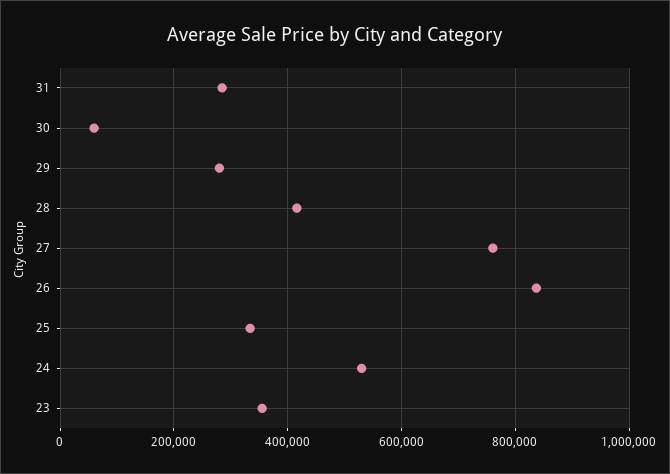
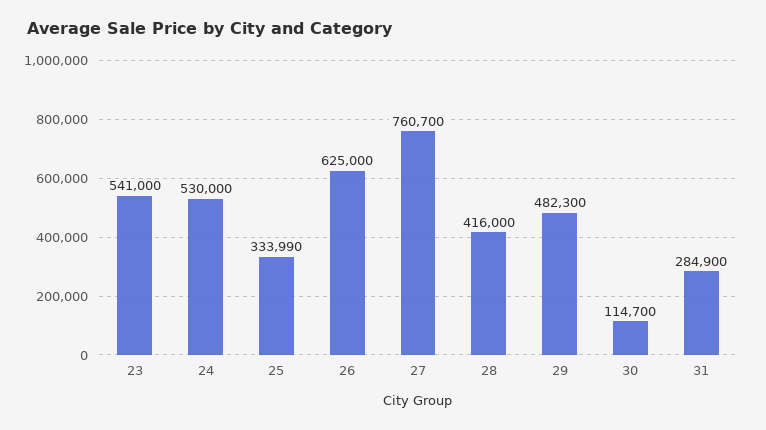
  {
    "31": 284900,
-   "30": 60000,
+   "30": 114700,
-   "29": 280000,
+   "29": 482300,
    "28": 416000,
    "27": 760700,
-   "26": 840000,
+   "26": 625000,
    "25": 333990,
    "24": 530000,
-   "23": 360000
+   "23": 541000
  }

